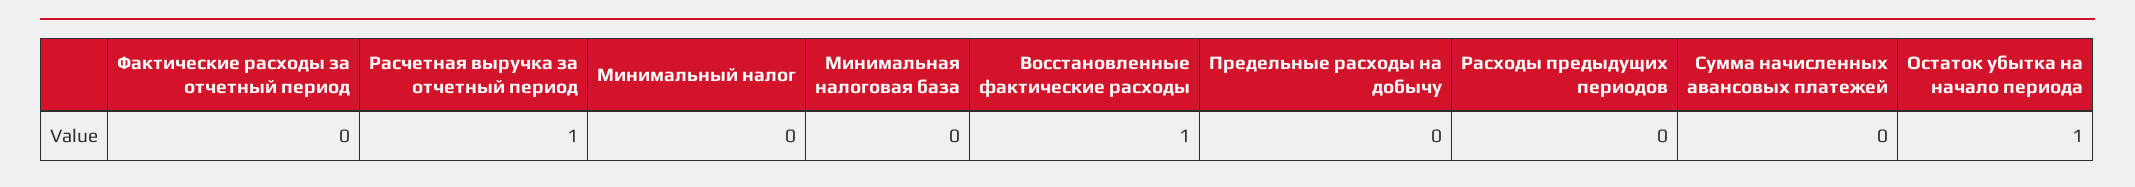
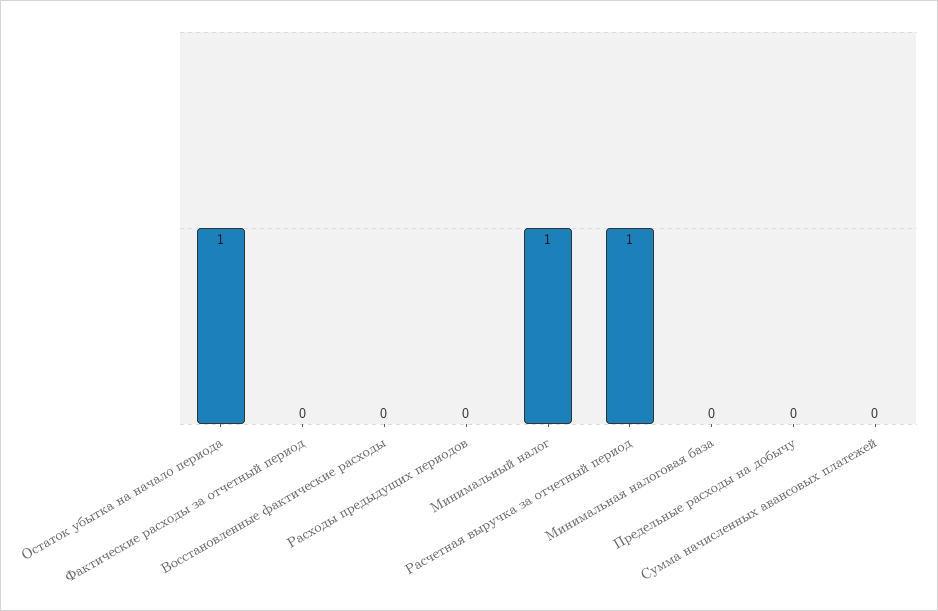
  {
    "Фактические расходы за отчетный период": 0,
    "Расчетная выручка за отчетный период": 1,
-   "Минимальный налог": 0,
+   "Минимальный налог": 1,
    "Минимальная налоговая база": 0,
-   "Восстановленные фактические расходы": 1,
+   "Восстановленные фактические расходы": 0,
    "Предельные расходы на добычу": 0,
    "Расходы предыдущих периодов": 0,
    "Сумма начисленных авансовых платежей": 0,
    "Остаток убытка на начало периода": 1
  }

